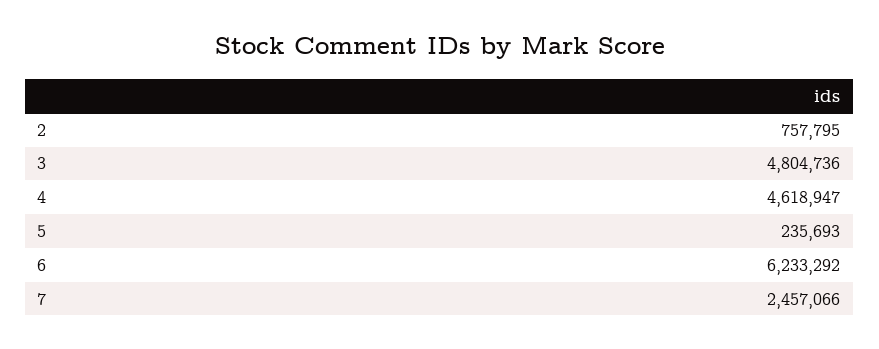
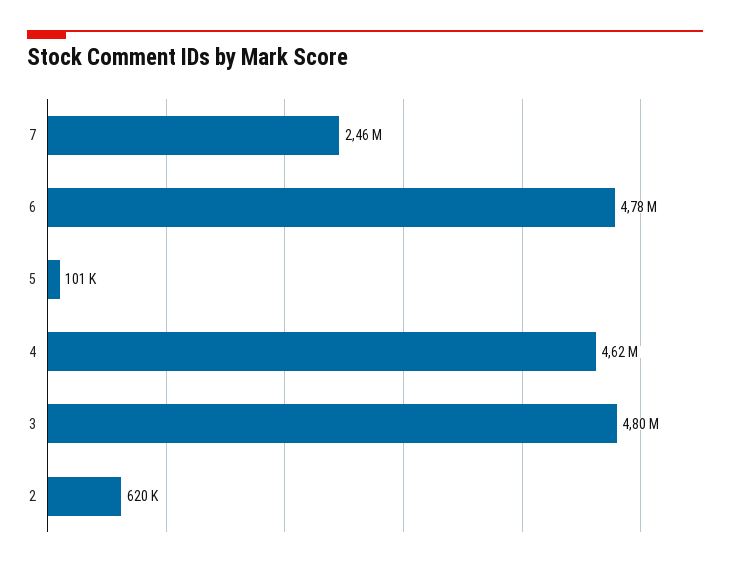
  {
-   "2": 757795,
+   "2": 620000,
    "3": 4804736,
    "4": 4618947,
-   "5": 235693,
+   "5": 101000,
-   "6": 6233292,
+   "6": 4780000,
    "7": 2457066
  }

